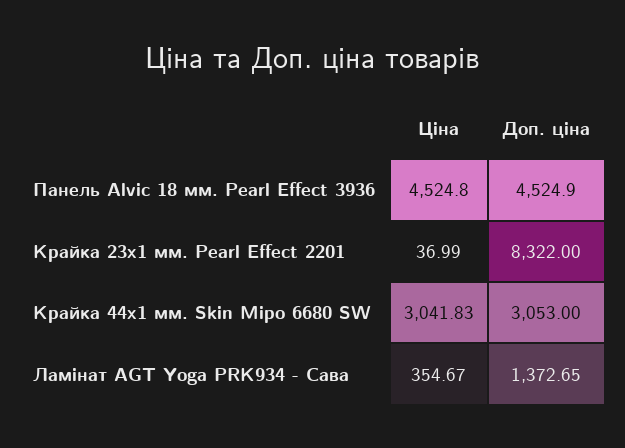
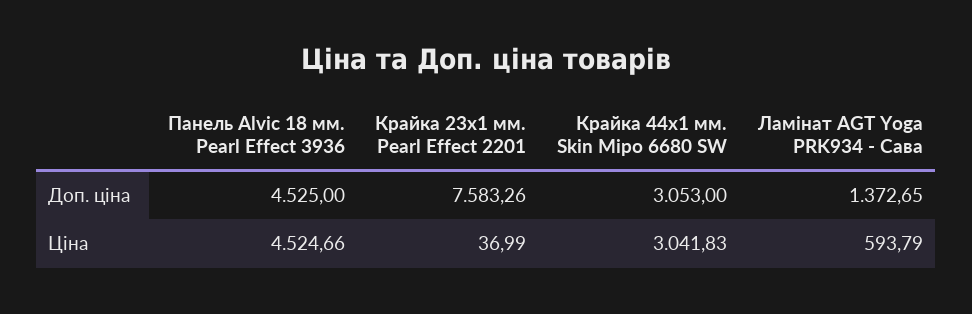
  {
    "Ціна": {
-     "Панель Alvic 18 мм. Pearl Effect 3936": 4524.8,
+     "Панель Alvic 18 мм. Pearl Effect 3936": 4524.66,
      "Крайка 23x1 мм. Pearl Effect 2201": 36.99,
      "Крайка 44x1 мм. Skin Міро 6680 SW": 3041.83,
-     "Ламінат AGT Yoga PRK934 - Сава": 354.67
+     "Ламінат AGT Yoga PRK934 - Сава": 593.79
    },
    "Доп. ціна": {
-     "Панель Alvic 18 мм. Pearl Effect 3936": 4524.9,
+     "Панель Alvic 18 мм. Pearl Effect 3936": 4525,
-     "Крайка 23x1 мм. Pearl Effect 2201": 8322,
+     "Крайка 23x1 мм. Pearl Effect 2201": 7583.26,
      "Крайка 44x1 мм. Skin Міро 6680 SW": 3053,
      "Ламінат AGT Yoga PRK934 - Сава": 1372.65
    }
  }

